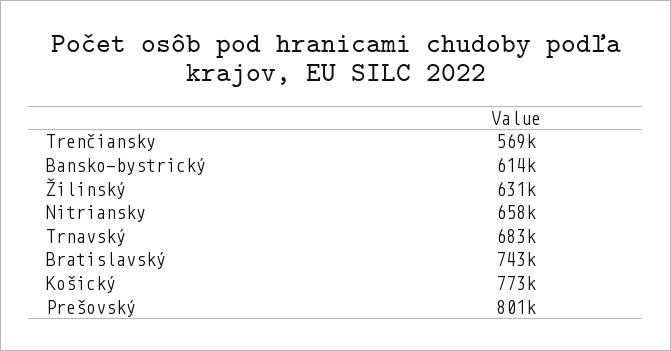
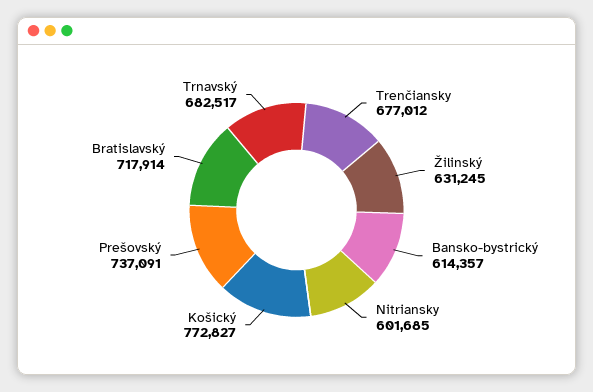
  {
-   "Trenčiansky": 569000,
+   "Trenčiansky": 677012,
    "Bansko-bystrický": 614357,
    "Žilinský": 631245,
-   "Nitriansky": 658000,
+   "Nitriansky": 601685,
    "Trnavský": 682517,
-   "Bratislavský": 743000,
+   "Bratislavský": 717914,
    "Košický": 772827,
-   "Prešovský": 801000
+   "Prešovský": 737091
  }

